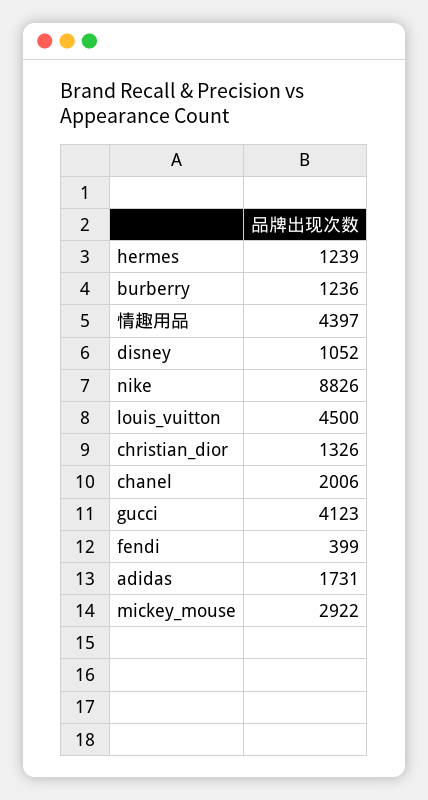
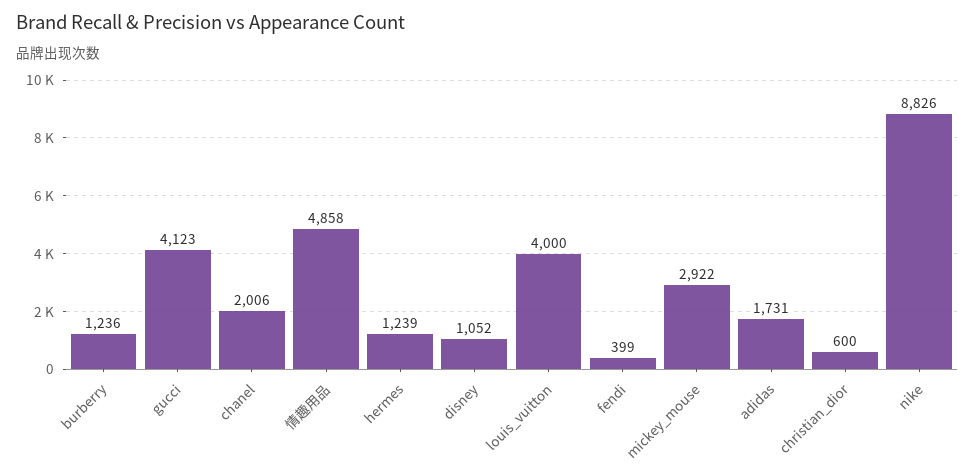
  {
    "hermes": 1239,
    "burberry": 1236,
-   "情趣用品": 4397,
+   "情趣用品": 4858,
    "disney": 1052,
    "nike": 8826,
-   "louis_vuitton": 4500,
+   "louis_vuitton": 4000,
-   "christian_dior": 1326,
+   "christian_dior": 600,
    "chanel": 2006,
    "gucci": 4123,
    "fendi": 399,
    "adidas": 1731,
    "mickey_mouse": 2922
  }

